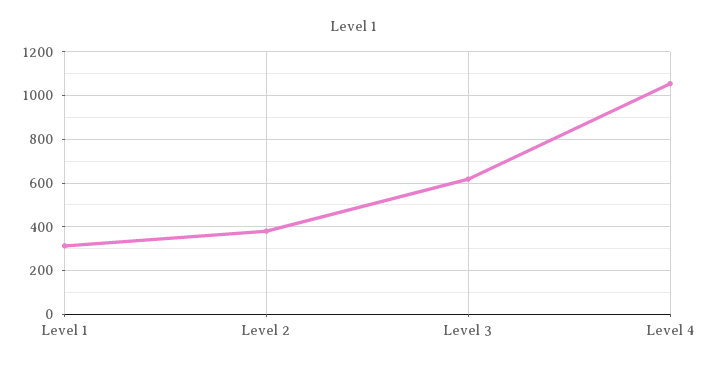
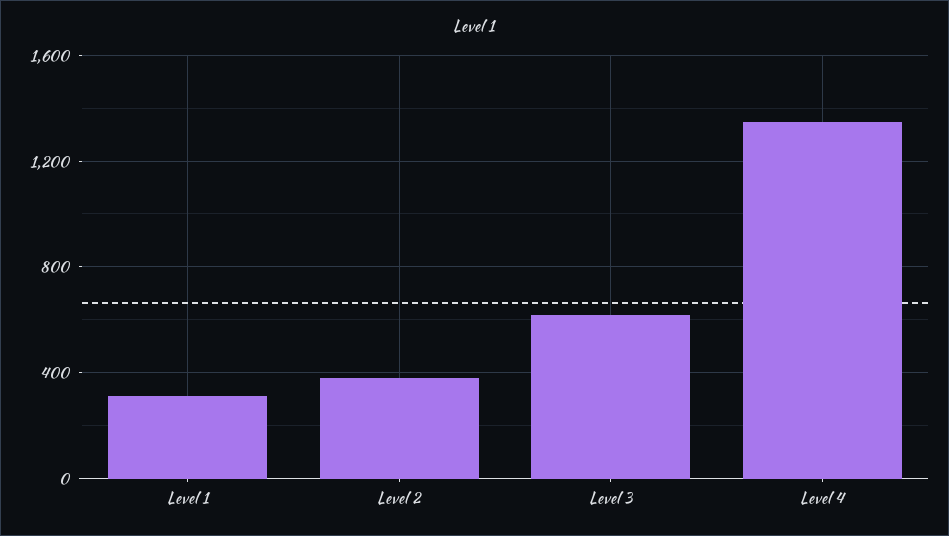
  {
    "Level 1": 300,
    "Level 2": 400,
    "Level 3": 600,
-   "Level 4": 1050
+   "Level 4": 1350
  }

